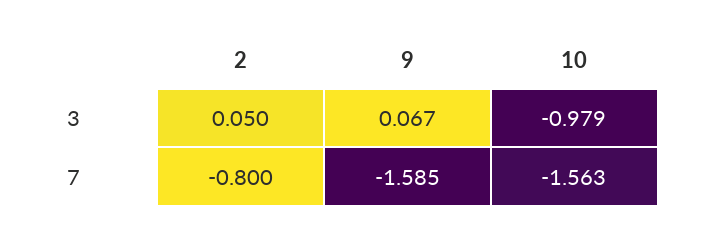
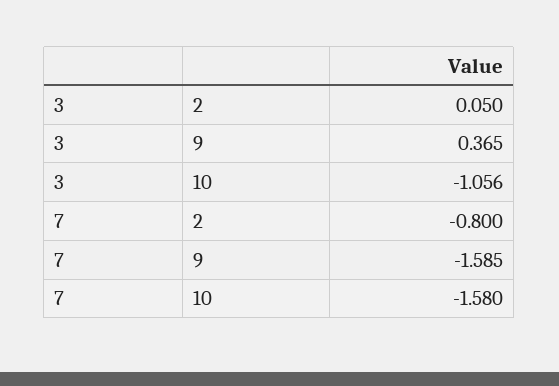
  {
    "2": {
      "3": 0.05,
      "7": -0.8
    },
    "9": {
-     "3": 0.067,
+     "3": 0.365,
      "7": -1.585
    },
    "10": {
-     "3": -0.979,
+     "3": -1.056,
-     "7": -1.563
+     "7": -1.58
    }
  }

